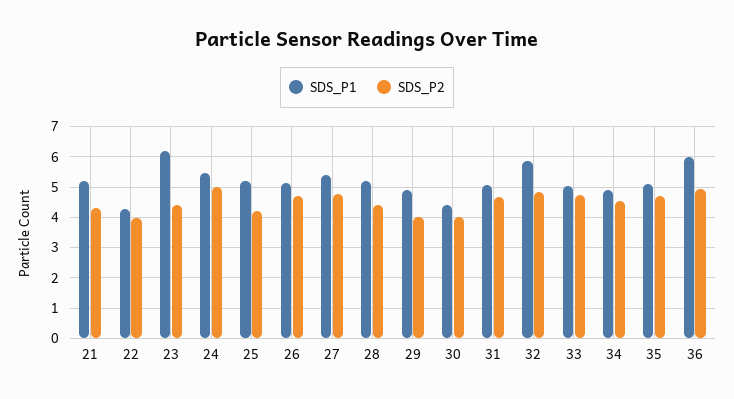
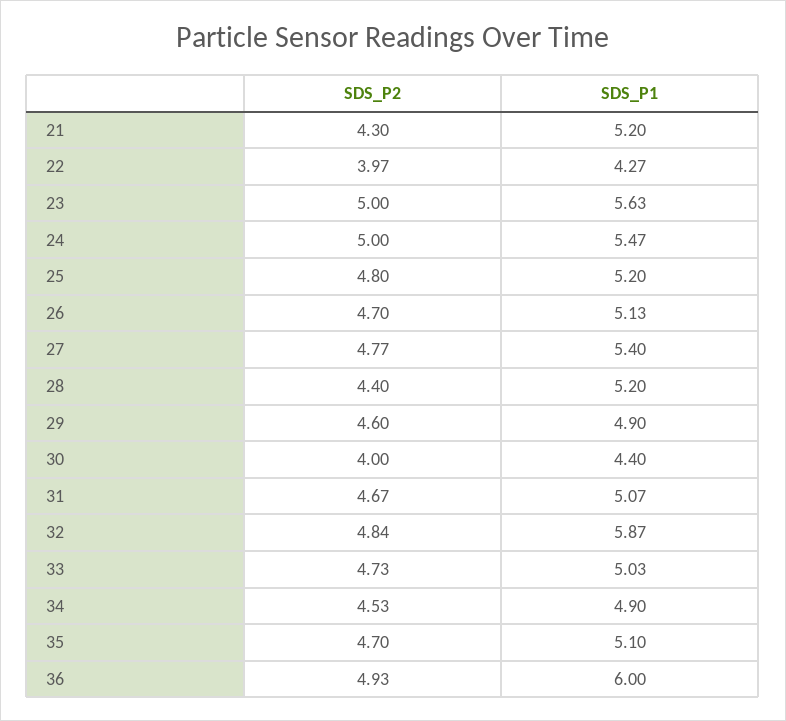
  {
    "SDS_P1": {
      "21": 5.2,
      "22": 4.27,
-     "23": 6.2,
+     "23": 5.63,
      "24": 5.47,
      "25": 5.2,
      "26": 5.13,
      "27": 5.4,
      "28": 5.2,
      "29": 4.9,
      "30": 4.4,
      "31": 5.07,
      "32": 5.87,
      "33": 5.03,
      "34": 4.9,
      "35": 5.1,
      "36": 6
    },
    "SDS_P2": {
      "21": 4.3,
      "22": 3.97,
-     "23": 4.4,
+     "23": 5,
      "24": 5,
-     "25": 4.2,
+     "25": 4.8,
      "26": 4.7,
      "27": 4.77,
      "28": 4.4,
-     "29": 4,
+     "29": 4.6,
      "30": 4,
      "31": 4.67,
      "32": 4.84,
      "33": 4.73,
      "34": 4.53,
      "35": 4.7,
      "36": 4.93
    }
  }

